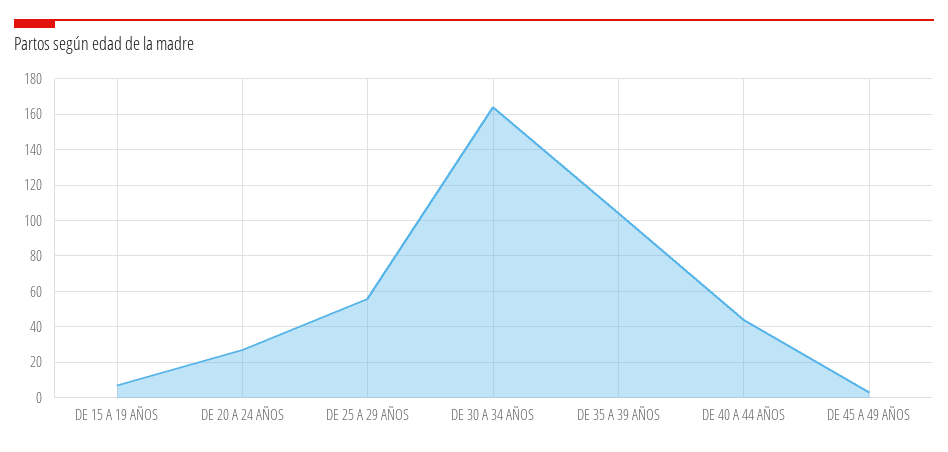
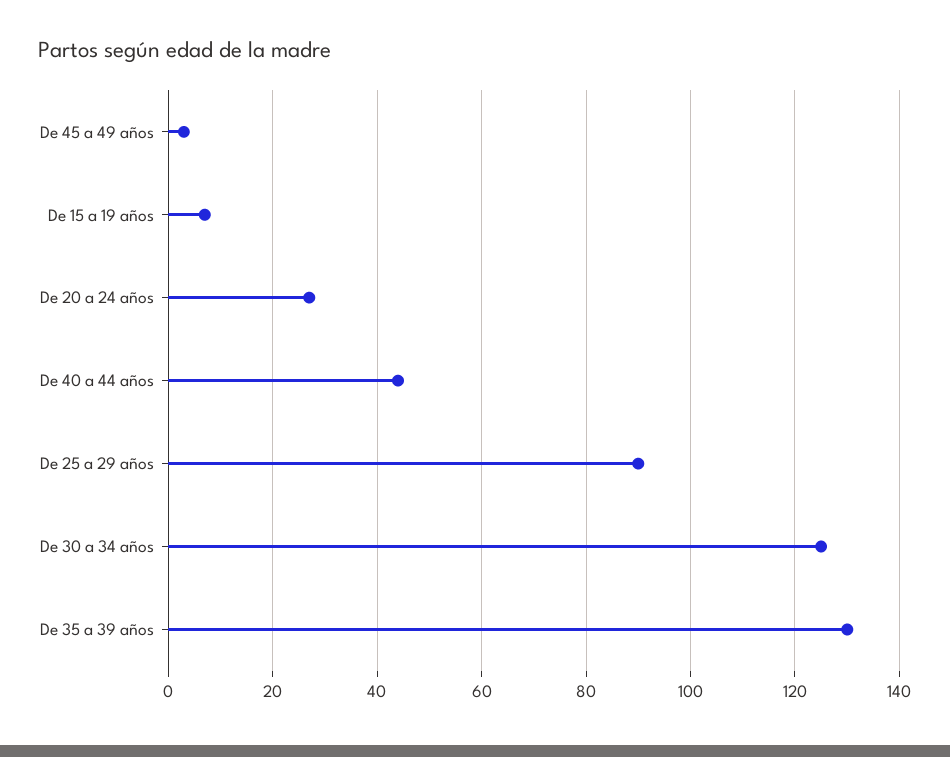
  {
    "DE 15 A 19 AÑOS": 5,
    "DE 20 A 24 AÑOS": 25,
-   "DE 25 A 29 AÑOS": 55,
+   "DE 25 A 29 AÑOS": 90,
-   "DE 30 A 34 AÑOS": 165,
+   "DE 30 A 34 AÑOS": 125,
-   "DE 35 A 39 AÑOS": 105,
+   "DE 35 A 39 AÑOS": 130,
    "DE 40 A 44 AÑOS": 45,
    "DE 45 A 49 AÑOS": 5
  }

